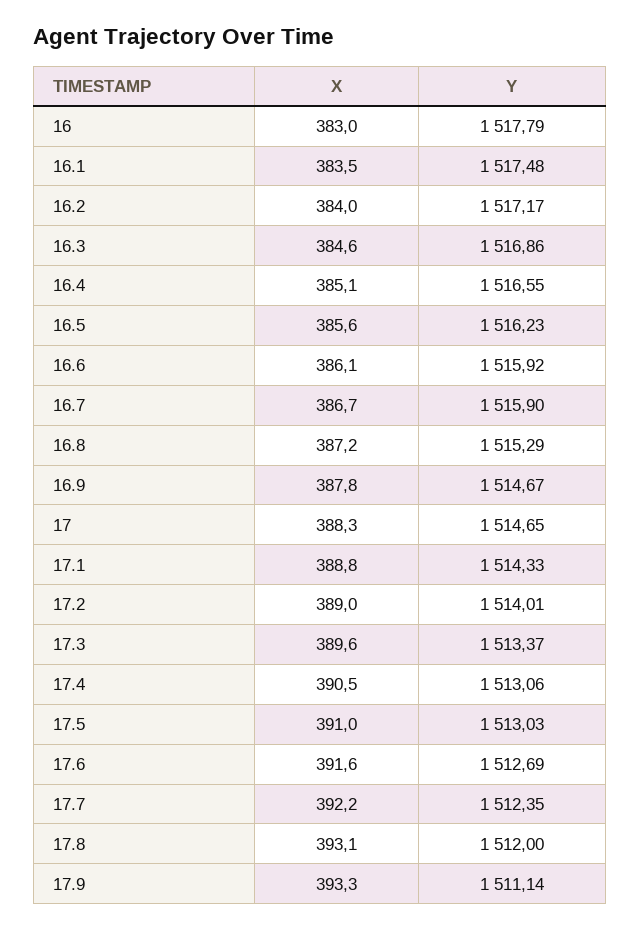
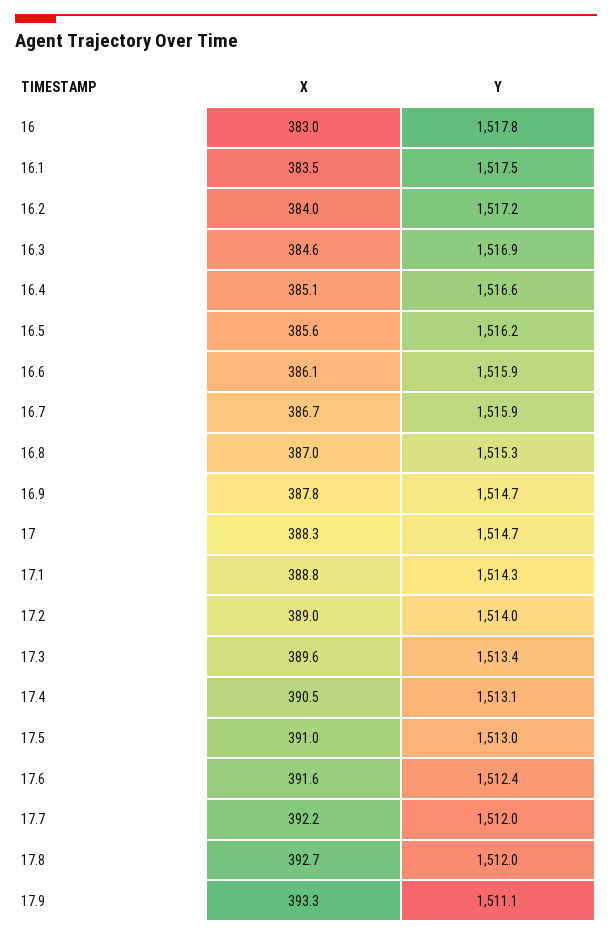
  {
    "X": {
      "16": 383,
      "16.1": 383.5,
      "16.2": 384,
      "16.3": 384.6,
      "16.4": 385.1,
      "16.5": 385.6,
      "16.6": 386.1,
      "16.7": 386.7,
-     "16.8": 387.2,
+     "16.8": 387,
      "16.9": 387.8,
      "17": 388.3,
      "17.1": 388.8,
      "17.2": 389,
      "17.3": 389.6,
      "17.4": 390.5,
      "17.5": 391,
      "17.6": 391.6,
      "17.7": 392.2,
-     "17.8": 393.1,
+     "17.8": 392.7,
      "17.9": 393.3
    },
    "Y": {
      "16": 1517.79,
      "16.1": 1517.48,
      "16.2": 1517.17,
      "16.3": 1516.86,
      "16.4": 1516.55,
      "16.5": 1516.23,
      "16.6": 1515.92,
      "16.7": 1515.9,
      "16.8": 1515.29,
      "16.9": 1514.67,
      "17": 1514.65,
      "17.1": 1514.33,
      "17.2": 1514.01,
      "17.3": 1513.37,
      "17.4": 1513.06,
      "17.5": 1513.03,
-     "17.6": 1512.69,
+     "17.6": 1512.4,
-     "17.7": 1512.35,
+     "17.7": 1512,
      "17.8": 1512,
      "17.9": 1511.14
    }
  }

